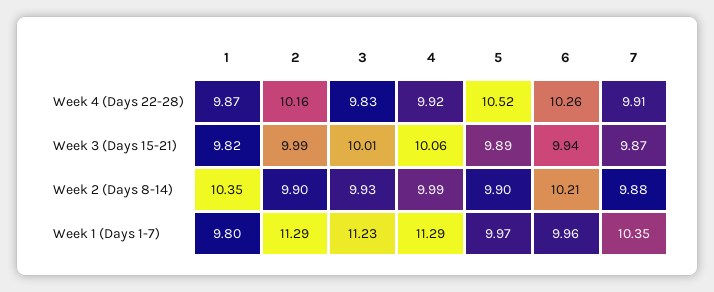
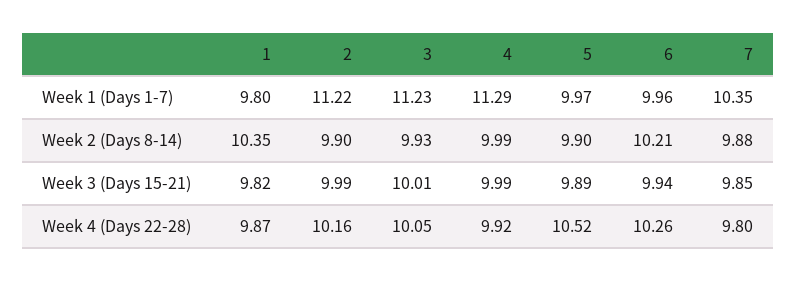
  {
    "1": {
      "Week 4 (Days 22-28)": 9.87,
      "Week 3 (Days 15-21)": 9.82,
      "Week 2 (Days 8-14)": 10.35,
      "Week 1 (Days 1-7)": 9.8
    },
    "2": {
      "Week 4 (Days 22-28)": 10.16,
      "Week 3 (Days 15-21)": 9.99,
      "Week 2 (Days 8-14)": 9.9,
-     "Week 1 (Days 1-7)": 11.29
+     "Week 1 (Days 1-7)": 11.22
    },
    "3": {
-     "Week 4 (Days 22-28)": 9.83,
+     "Week 4 (Days 22-28)": 10.05,
      "Week 3 (Days 15-21)": 10.01,
      "Week 2 (Days 8-14)": 9.93,
      "Week 1 (Days 1-7)": 11.23
    },
    "4": {
      "Week 4 (Days 22-28)": 9.92,
-     "Week 3 (Days 15-21)": 10.06,
+     "Week 3 (Days 15-21)": 9.99,
      "Week 2 (Days 8-14)": 9.99,
      "Week 1 (Days 1-7)": 11.29
    },
    "5": {
      "Week 4 (Days 22-28)": 10.52,
      "Week 3 (Days 15-21)": 9.89,
      "Week 2 (Days 8-14)": 9.9,
      "Week 1 (Days 1-7)": 9.97
    },
    "6": {
      "Week 4 (Days 22-28)": 10.26,
      "Week 3 (Days 15-21)": 9.94,
      "Week 2 (Days 8-14)": 10.21,
      "Week 1 (Days 1-7)": 9.96
    },
    "7": {
-     "Week 4 (Days 22-28)": 9.91,
+     "Week 4 (Days 22-28)": 9.8,
-     "Week 3 (Days 15-21)": 9.87,
+     "Week 3 (Days 15-21)": 9.85,
      "Week 2 (Days 8-14)": 9.88,
      "Week 1 (Days 1-7)": 10.35
    }
  }

